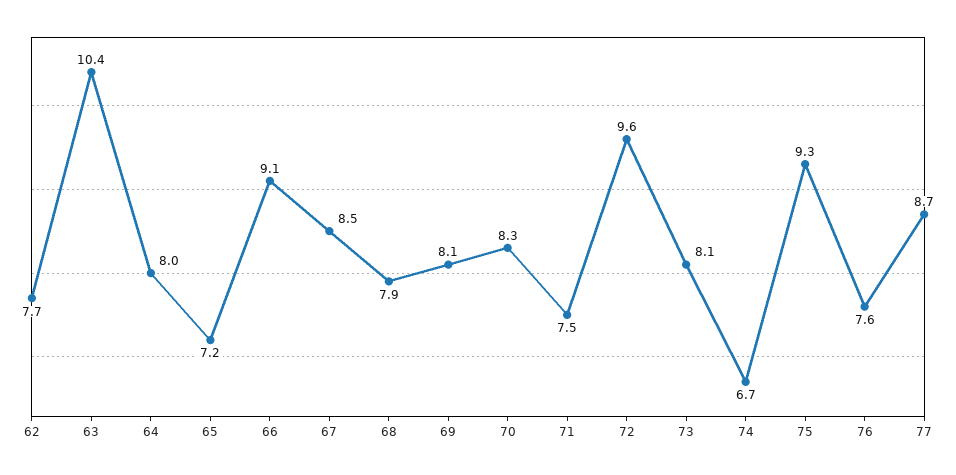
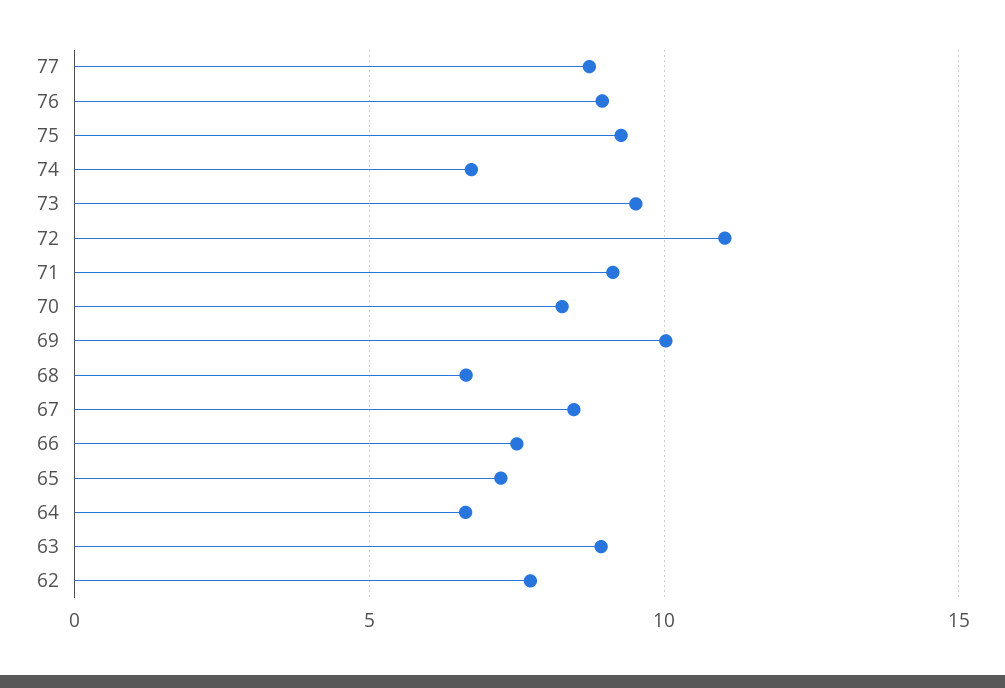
  {
    "62": 7.7,
-   "63": 10.4,
+   "63": 9,
-   "64": 8,
+   "64": 6.5,
    "65": 7.2,
-   "66": 9.1,
+   "66": 7.5,
    "67": 8.5,
-   "68": 7.9,
+   "68": 6.5,
-   "69": 8.1,
+   "69": 10,
    "70": 8.3,
-   "71": 7.5,
+   "71": 9,
-   "72": 9.6,
+   "72": 11,
-   "73": 8.1,
+   "73": 9.5,
    "74": 6.7,
    "75": 9.3,
-   "76": 7.6,
+   "76": 9,
    "77": 8.7
  }

